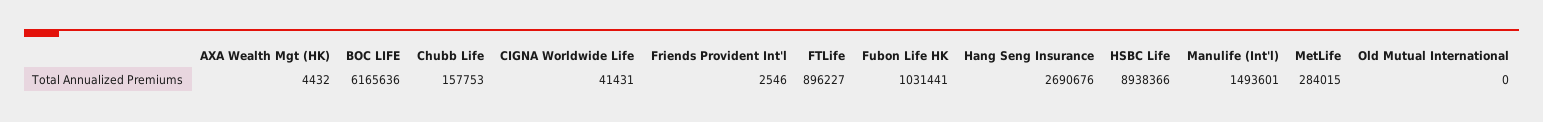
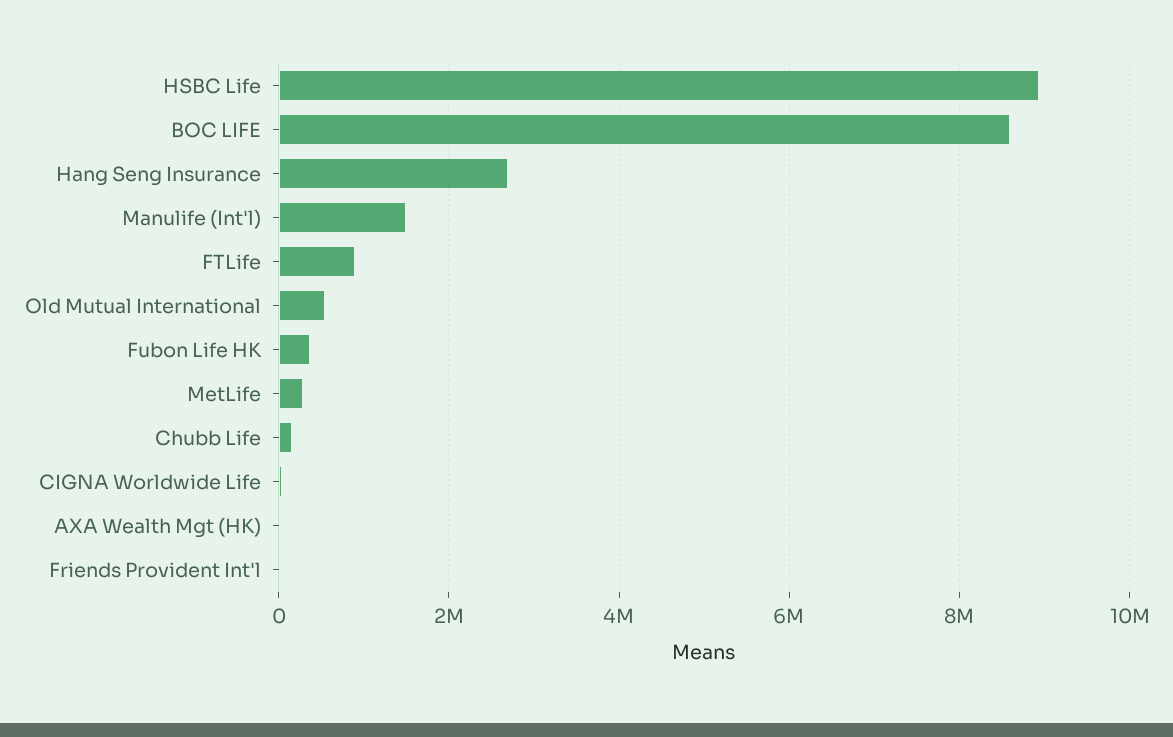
  {
    "AXA Wealth Mgt (HK)": 4432,
-   "BOC LIFE": 6165636,
+   "BOC LIFE": 8600000,
    "Chubb Life": 157753,
    "CIGNA Worldwide Life": 41431,
    "Friends Provident Int'l": 2546,
    "FTLife": 896227,
-   "Fubon Life HK": 1031441,
+   "Fubon Life HK": 400000,
    "Hang Seng Insurance": 2690676,
    "HSBC Life": 8938366,
    "Manulife (Int'l)": 1493601,
    "MetLife": 284015,
-   "Old Mutual International": 0
+   "Old Mutual International": 600000
  }

